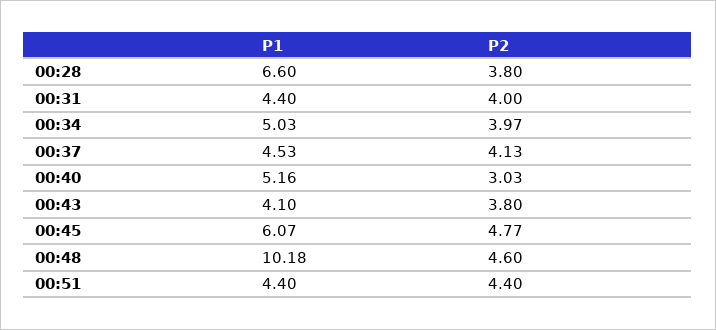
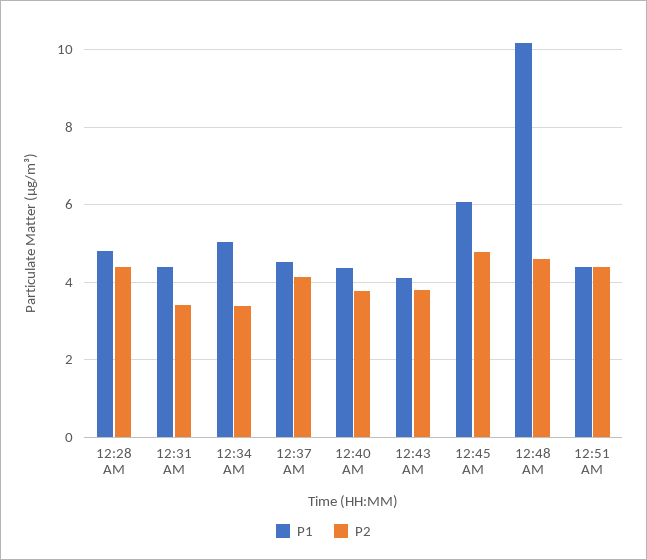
  {
    "P1": {
-     "00:28": 6.6,
+     "00:28": 4.8,
      "00:31": 4.4,
      "00:34": 5.03,
      "00:37": 4.53,
-     "00:40": 5.16,
+     "00:40": 4.4,
      "00:43": 4.1,
      "00:45": 6.07,
      "00:48": 10.18,
      "00:51": 4.4
    },
    "P2": {
-     "00:28": 3.8,
+     "00:28": 4.4,
-     "00:31": 4,
+     "00:31": 3.4,
-     "00:34": 3.97,
+     "00:34": 3.4,
      "00:37": 4.13,
-     "00:40": 3.03,
+     "00:40": 3.8,
      "00:43": 3.8,
      "00:45": 4.77,
      "00:48": 4.6,
      "00:51": 4.4
    }
  }

